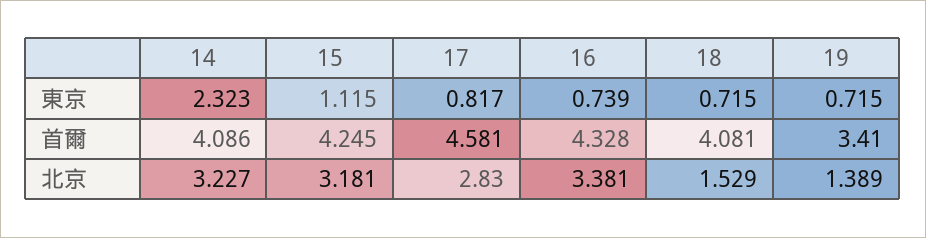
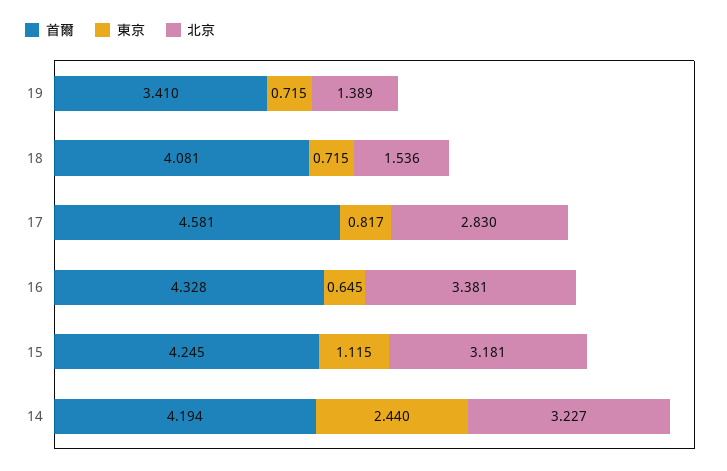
  {
    "東京": {
-     "14": 2.323,
+     "14": 2.44,
      "15": 1.115,
      "17": 0.817,
-     "16": 0.739,
+     "16": 0.645,
      "18": 0.715,
      "19": 0.715
    },
    "首爾": {
-     "14": 4.086,
+     "14": 4.194,
      "15": 4.245,
      "17": 4.581,
      "16": 4.328,
      "18": 4.081,
      "19": 3.41
    },
    "北京": {
      "14": 3.227,
      "15": 3.181,
      "17": 2.83,
      "16": 3.381,
-     "18": 1.529,
+     "18": 1.536,
      "19": 1.389
    }
  }

